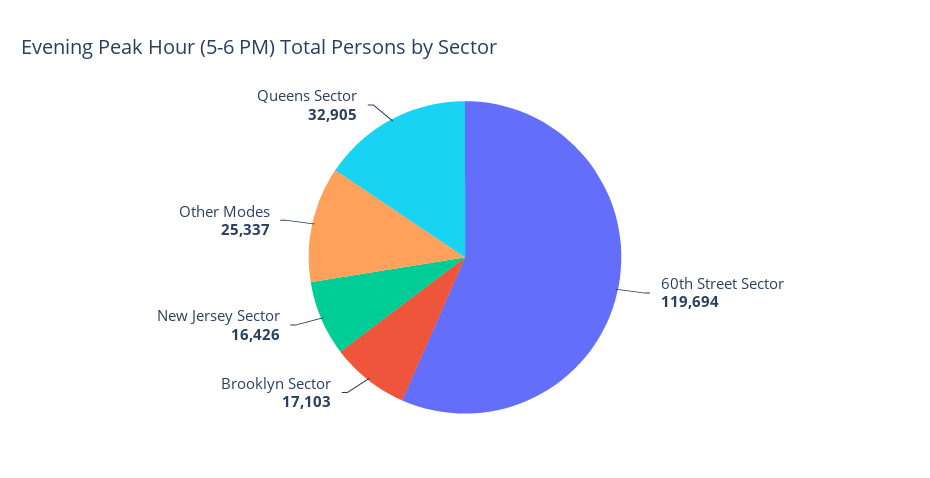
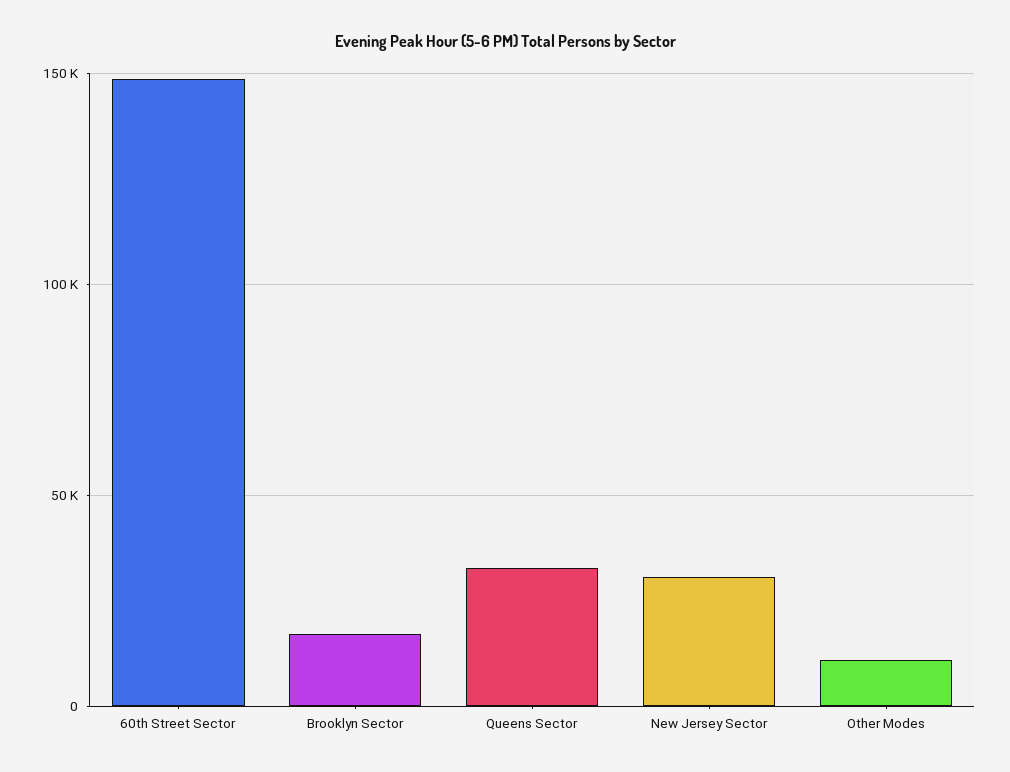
  {
-   "60th Street Sector": 119694,
+   "60th Street Sector": 150000,
    "Brooklyn Sector": 17103,
-   "New Jersey Sector": 16426,
+   "New Jersey Sector": 30000,
-   "Other Modes": 25337,
+   "Other Modes": 10000,
    "Queens Sector": 32905
  }

